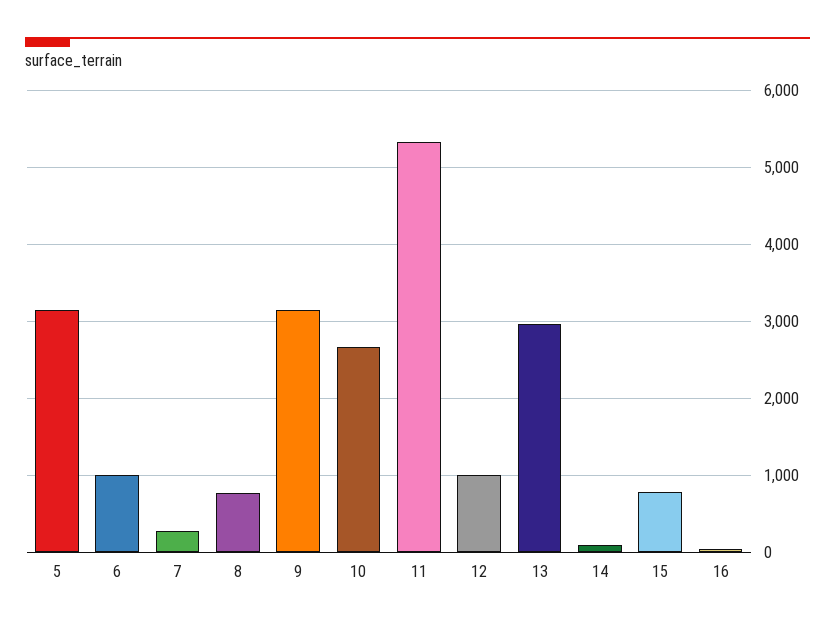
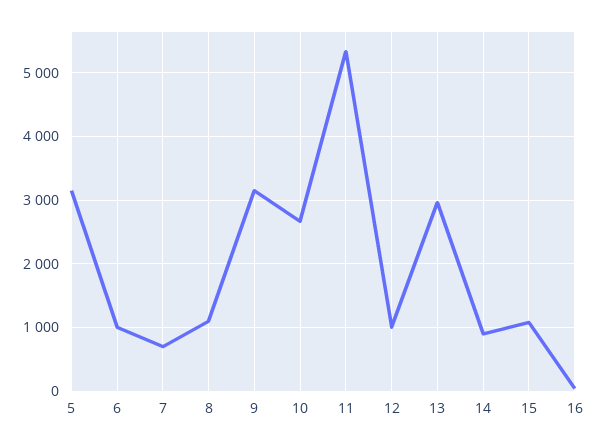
  {
    "5": 3200,
    "6": 1000,
-   "7": 300,
+   "7": 700,
-   "8": 800,
+   "8": 1100,
    "9": 3200,
    "10": 2700,
    "11": 5300,
    "12": 1000,
    "13": 3000,
-   "14": 100,
+   "14": 900,
-   "15": 800,
+   "15": 1100,
    "16": 0
  }

